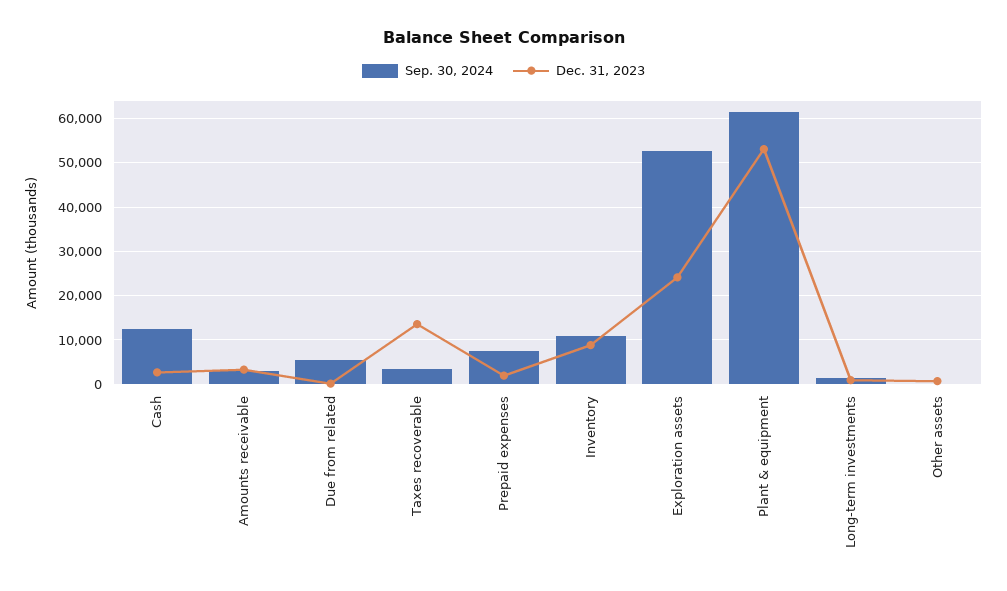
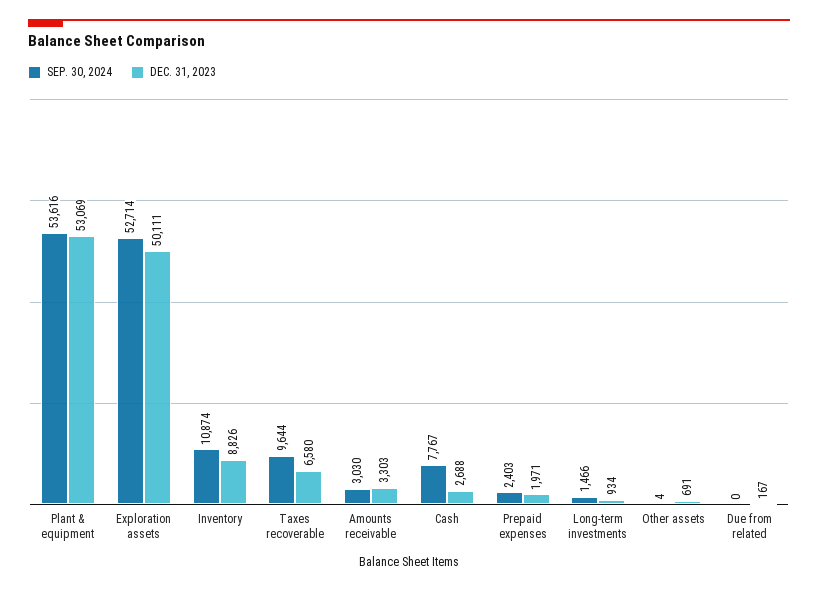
  {
    "Sep. 30, 2024": {
-     "Cash": 12000,
+     "Cash": 7767,
      "Amounts receivable": 3030,
-     "Due from related": 6000,
+     "Due from related": 0,
-     "Taxes recoverable": 4000,
+     "Taxes recoverable": 9644,
-     "Prepaid expenses": 8000,
+     "Prepaid expenses": 2403,
      "Inventory": 10874,
      "Exploration assets": 52714,
-     "Plant & equipment": 62000,
+     "Plant & equipment": 53616,
      "Long-term investments": 1466,
      "Other assets": 4
    },
    "Dec. 31, 2023": {
      "Cash": 2688,
      "Amounts receivable": 3303,
      "Due from related": 167,
-     "Taxes recoverable": 14000,
+     "Taxes recoverable": 6580,
      "Prepaid expenses": 1971,
      "Inventory": 8826,
-     "Exploration assets": 24000,
+     "Exploration assets": 50111,
      "Plant & equipment": 53069,
      "Long-term investments": 934,
      "Other assets": 691
    }
  }

